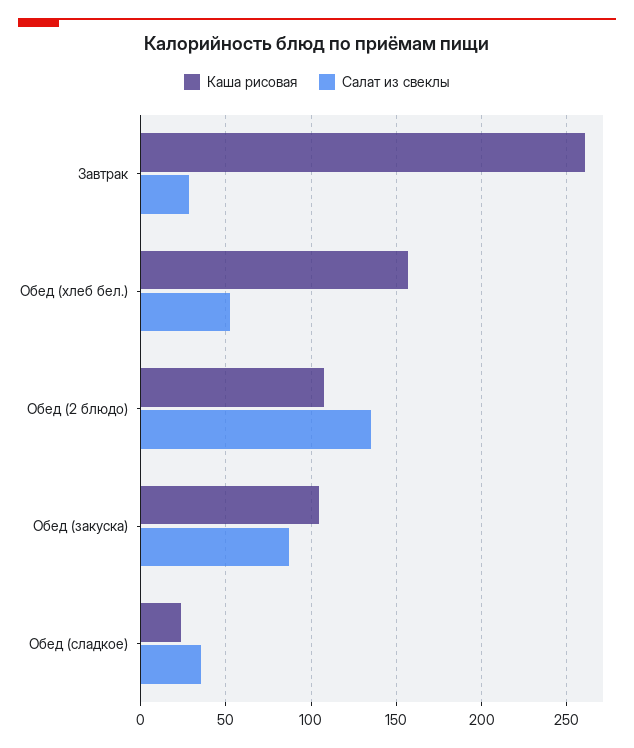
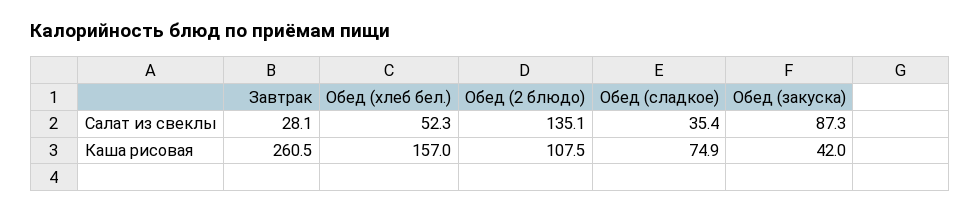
  {
    "Каша рисовая": {
      "Завтрак": 260.5,
      "Обед (хлеб бел.)": 157,
      "Обед (2 блюдо)": 107.5,
-     "Обед (закуска)": 105,
+     "Обед (закуска)": 42,
-     "Обед (сладкое)": 25
+     "Обед (сладкое)": 74.9
    },
    "Салат из свеклы": {
      "Завтрак": 28.1,
      "Обед (хлеб бел.)": 52.3,
      "Обед (2 блюдо)": 135.1,
      "Обед (закуска)": 87.3,
      "Обед (сладкое)": 35.4
    }
  }

